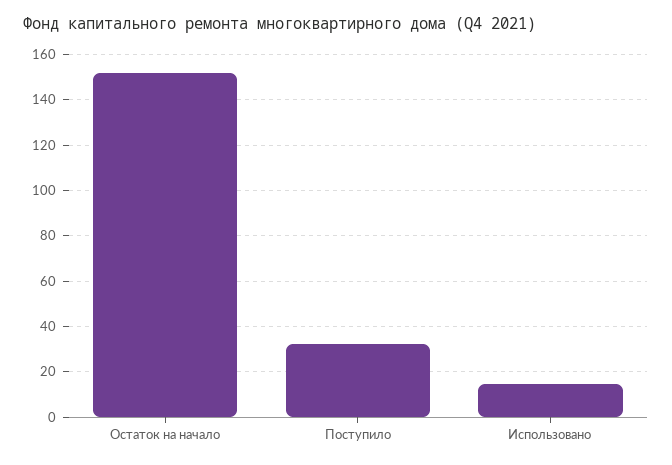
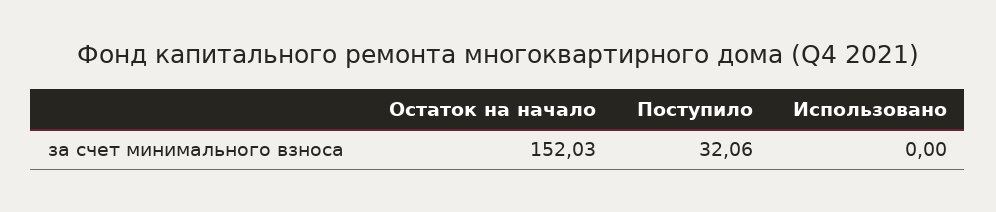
  {
    "Остаток на начало": 152.03,
    "Поступило": 32.06,
-   "Использовано": 15
+   "Использовано": 0
  }

